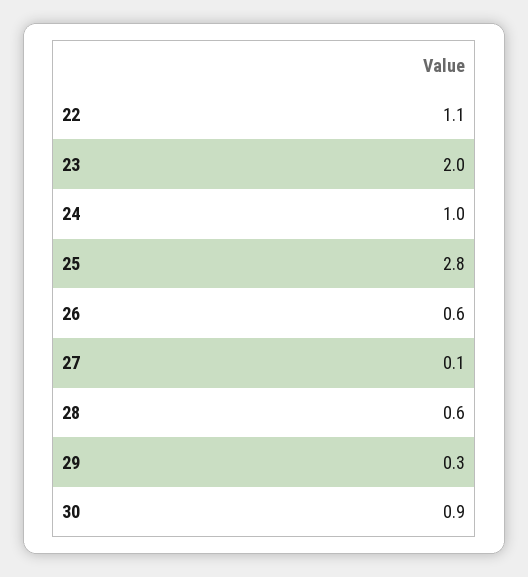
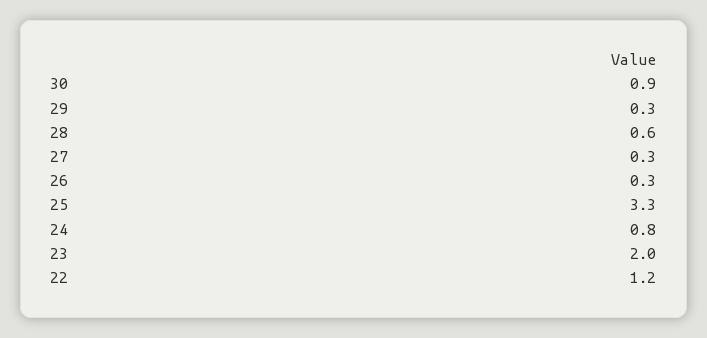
  {
-   "22": 1.1,
+   "22": 1.2,
    "23": 2,
-   "24": 1,
+   "24": 0.8,
-   "25": 2.8,
+   "25": 3.3,
-   "26": 0.6,
+   "26": 0.3,
-   "27": 0.1,
+   "27": 0.3,
    "28": 0.6,
    "29": 0.3,
    "30": 0.9
  }

